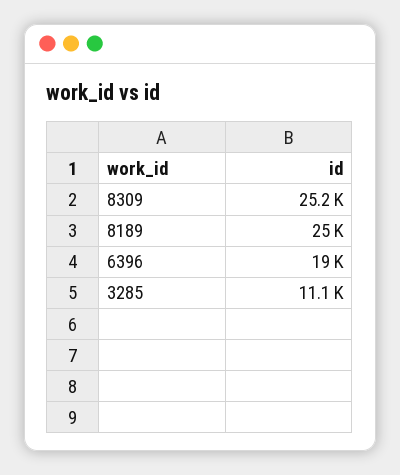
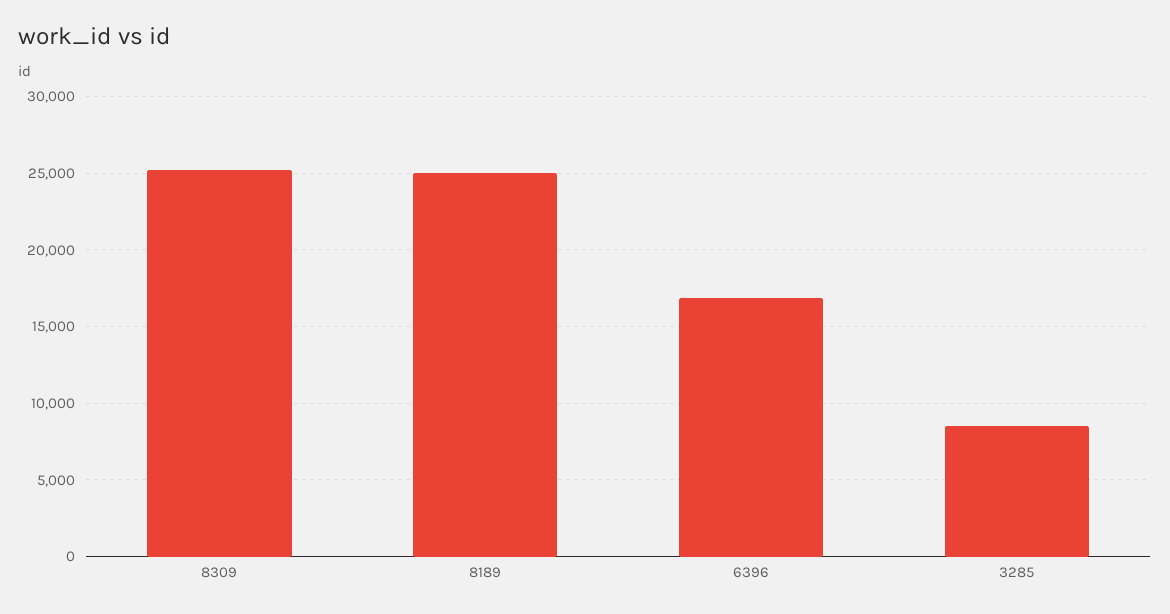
  {
    "8309": 25200,
    "8189": 25000,
-   "6396": 19000,
+   "6396": 17000,
-   "3285": 11100
+   "3285": 8500
  }

